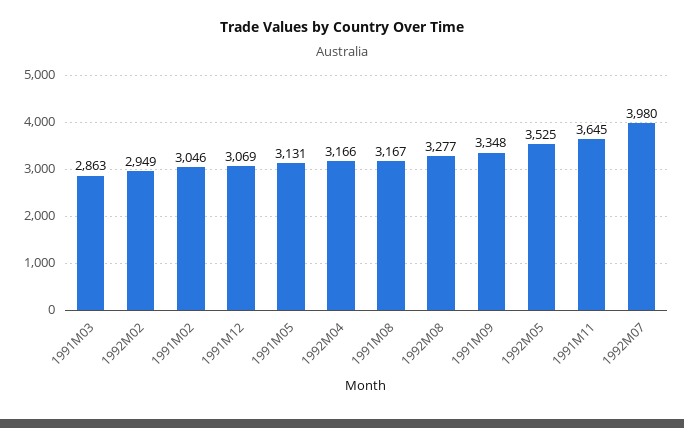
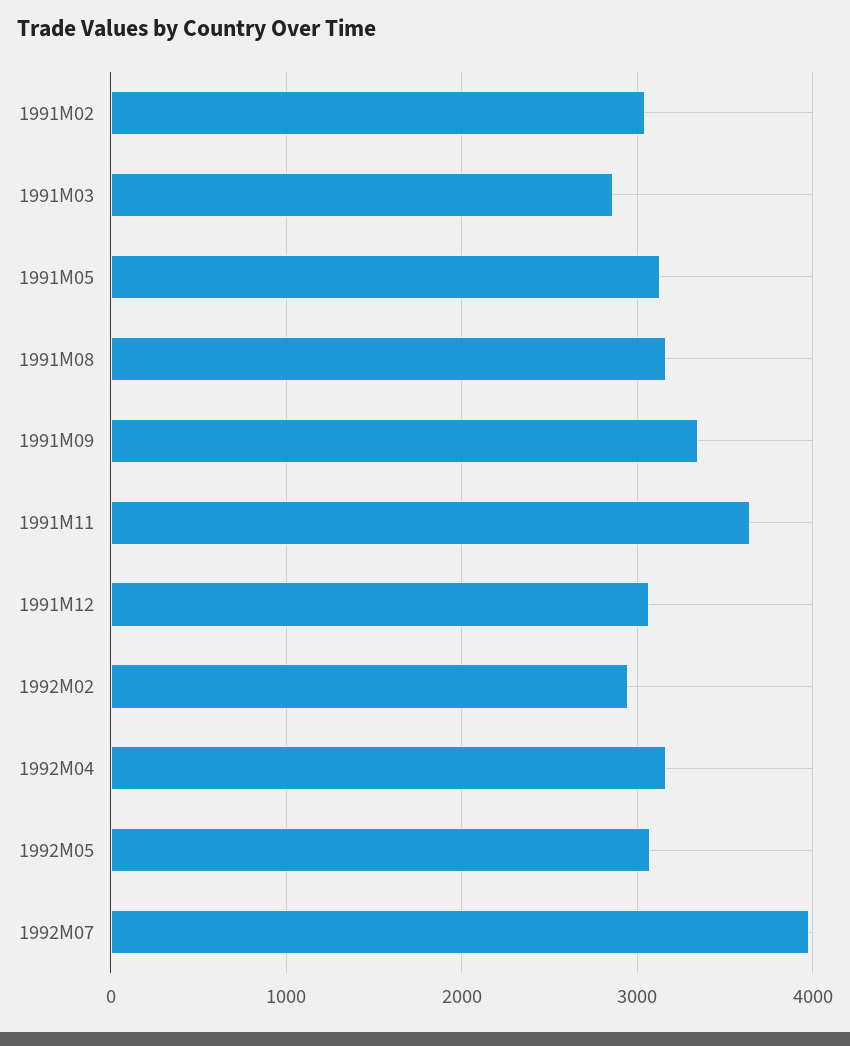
  {
    "1991M03": 2863,
    "1992M02": 2949,
    "1991M02": 3046,
    "1991M12": 3069,
    "1991M05": 3131,
    "1992M04": 3166,
    "1991M08": 3167,
-   "1992M08": 3277,
    "1991M09": 3348,
-   "1992M05": 3525,
+   "1992M05": 3100,
    "1991M11": 3645,
    "1992M07": 3980
  }

